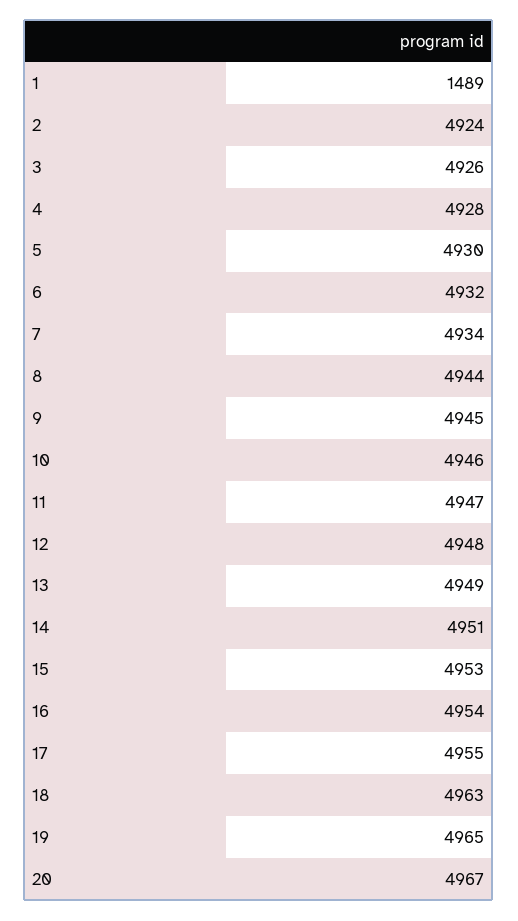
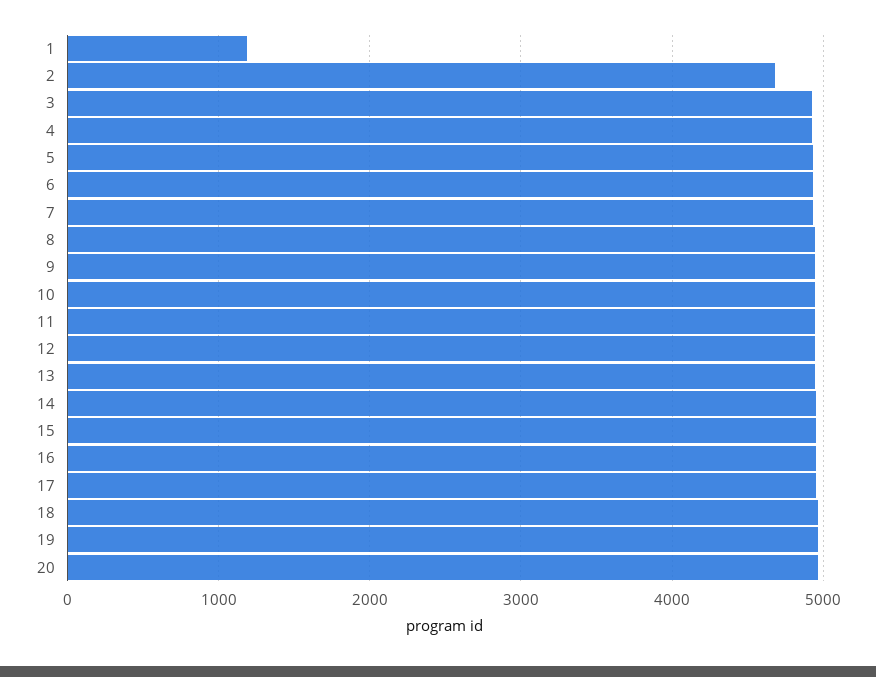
  {
-   "1": 1489,
+   "1": 1200,
-   "2": 4924,
+   "2": 4700,
    "3": 4926,
    "4": 4928,
    "5": 4930,
    "6": 4932,
    "7": 4934,
    "8": 4944,
    "9": 4945,
    "10": 4946,
    "11": 4947,
    "12": 4948,
    "13": 4949,
    "14": 4951,
    "15": 4953,
    "16": 4954,
    "17": 4955,
    "18": 4963,
    "19": 4965,
    "20": 4967
  }

